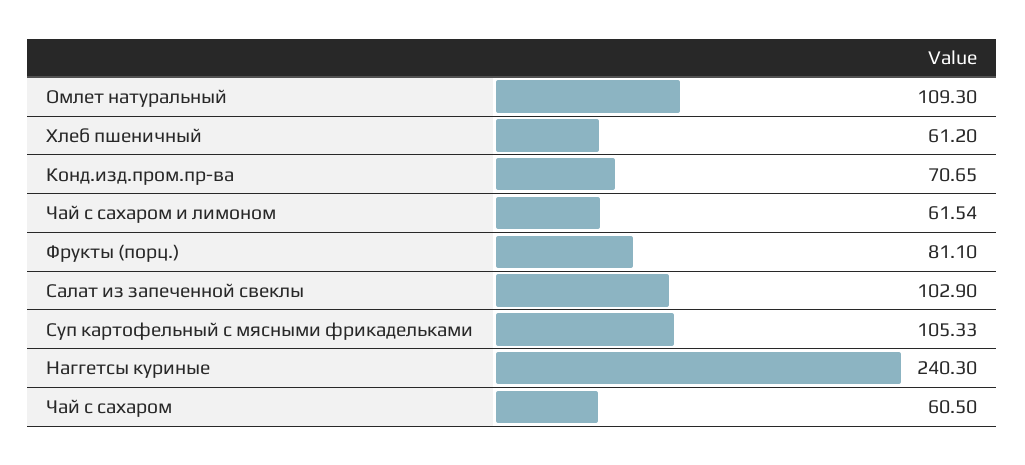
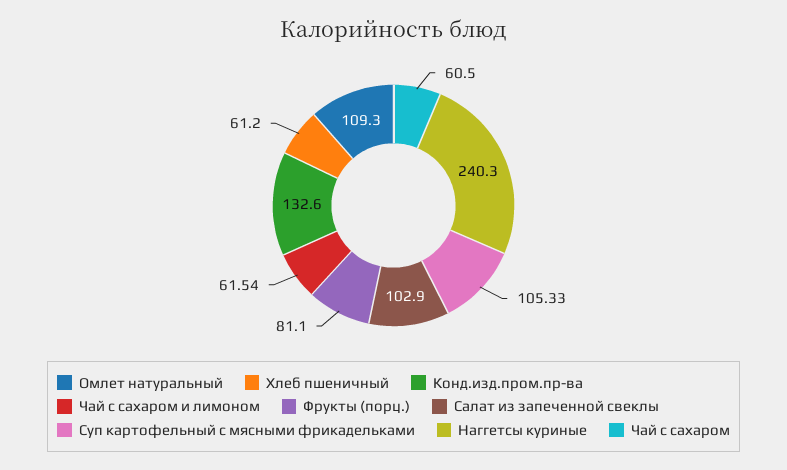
  {
    "Омлет натуральный": 109.3,
    "Хлеб пшеничный": 61.2,
-   "Конд.изд.пром.пр-ва": 70.65,
+   "Конд.изд.пром.пр-ва": 132.6,
    "Чай с сахаром и лимоном": 61.54,
    "Фрукты (порц.)": 81.1,
    "Салат из запеченной свеклы": 102.9,
    "Суп картофельный с мясными фрикадельками": 105.33,
    "Наггетсы куриные": 240.3,
    "Чай с сахаром": 60.5
  }

